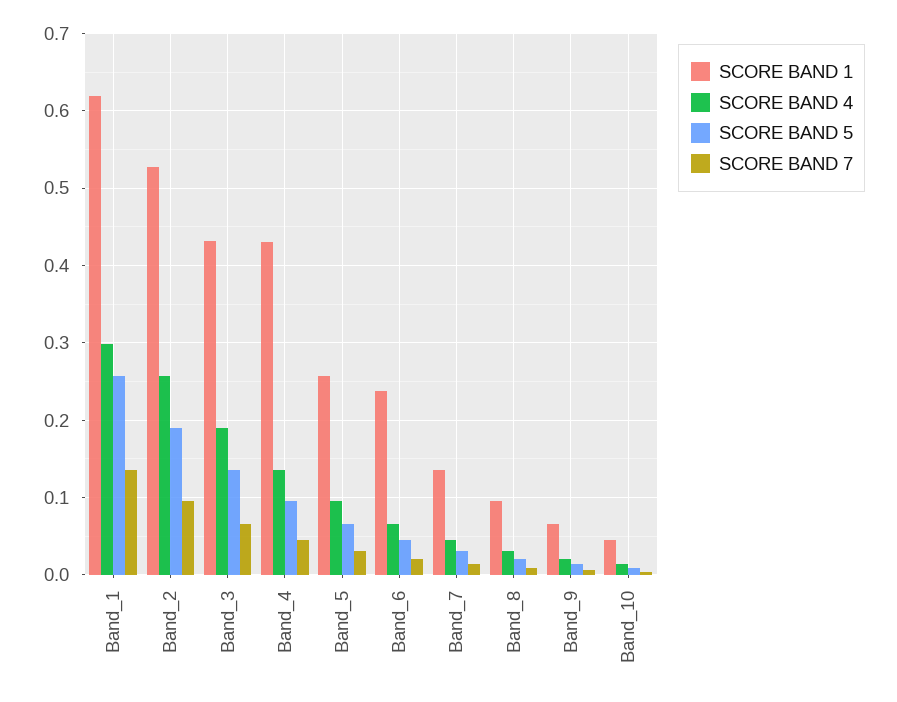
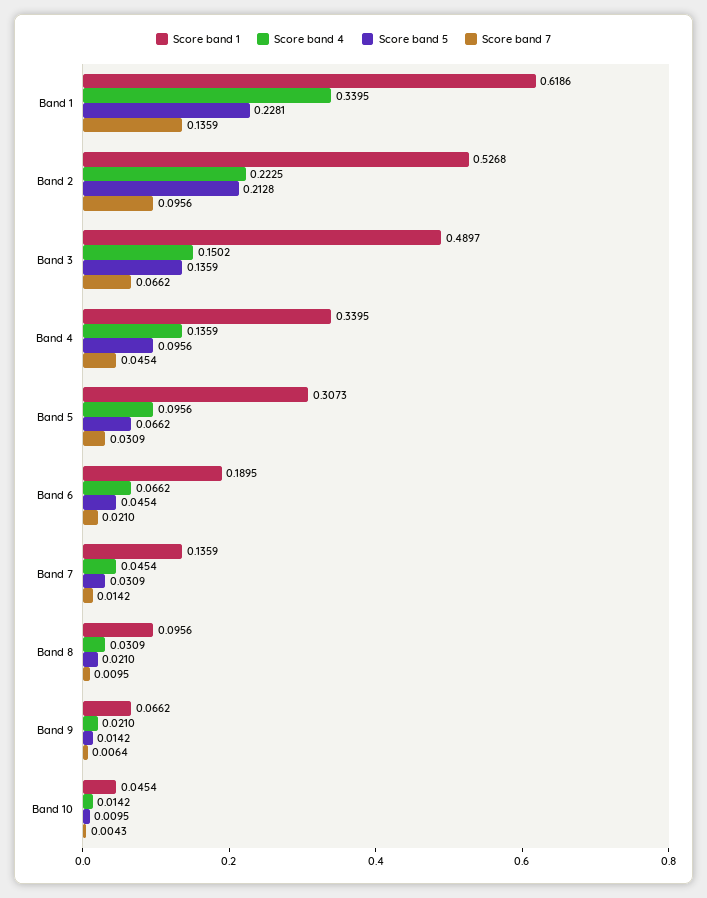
  {
    "SCORE BAND 1": {
      "Band_1": 0.6186,
      "Band_2": 0.5268,
-     "Band_3": 0.43,
+     "Band_3": 0.4897,
-     "Band_4": 0.43,
+     "Band_4": 0.3395,
-     "Band_5": 0.26,
+     "Band_5": 0.3073,
-     "Band_6": 0.24,
+     "Band_6": 0.1895,
      "Band_7": 0.1359,
      "Band_8": 0.0956,
      "Band_9": 0.0662,
      "Band_10": 0.0454
    },
    "SCORE BAND 4": {
-     "Band_1": 0.3,
+     "Band_1": 0.3395,
-     "Band_2": 0.26,
+     "Band_2": 0.2225,
-     "Band_3": 0.19,
+     "Band_3": 0.1502,
      "Band_4": 0.1359,
      "Band_5": 0.0956,
      "Band_6": 0.0662,
      "Band_7": 0.0454,
      "Band_8": 0.0309,
      "Band_9": 0.021,
      "Band_10": 0.0142
    },
    "SCORE BAND 5": {
-     "Band_1": 0.26,
+     "Band_1": 0.2281,
-     "Band_2": 0.19,
+     "Band_2": 0.2128,
      "Band_3": 0.1359,
      "Band_4": 0.0956,
      "Band_5": 0.0662,
      "Band_6": 0.0454,
      "Band_7": 0.0309,
      "Band_8": 0.021,
      "Band_9": 0.0142,
      "Band_10": 0.0095
    },
    "SCORE BAND 7": {
      "Band_1": 0.1359,
      "Band_2": 0.0956,
      "Band_3": 0.0662,
      "Band_4": 0.0454,
      "Band_5": 0.0309,
      "Band_6": 0.021,
      "Band_7": 0.0142,
      "Band_8": 0.0095,
      "Band_9": 0.0064,
      "Band_10": 0.0043
    }
  }

